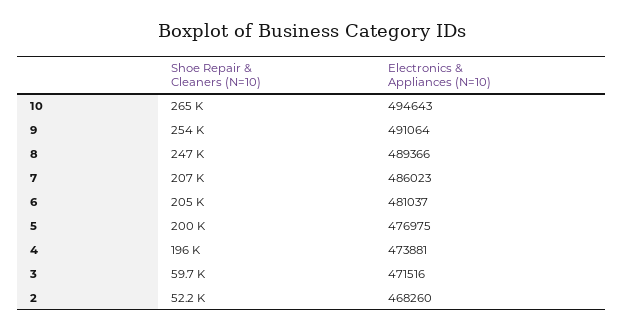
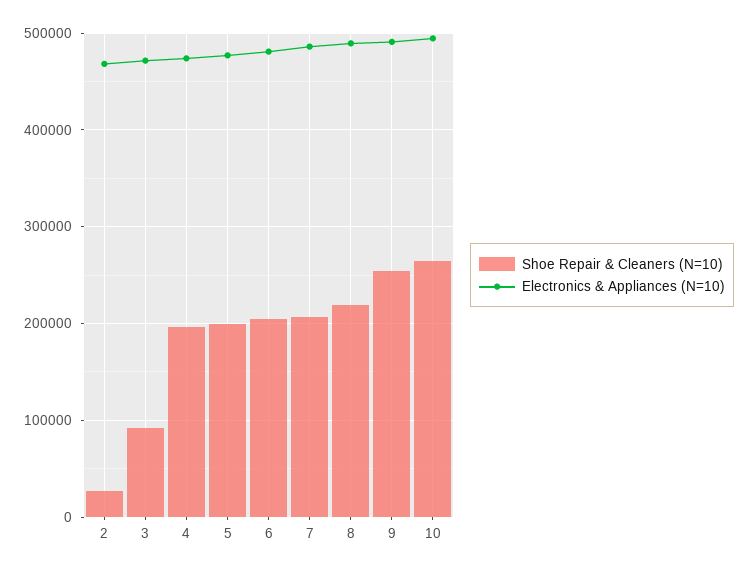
  {
    "Shoe Repair & Cleaners (N=10)": {
      "10": 265000,
      "9": 254000,
-     "8": 247000,
+     "8": 220000,
      "7": 207000,
      "6": 205000,
      "5": 200000,
      "4": 196000,
-     "3": 59700,
+     "3": 90000,
-     "2": 52200
+     "2": 30000
    },
    "Electronics & Appliances (N=10)": {
      "10": 494643,
      "9": 491064,
      "8": 489366,
      "7": 486023,
      "6": 481037,
      "5": 476975,
      "4": 473881,
      "3": 471516,
      "2": 468260
    }
  }

